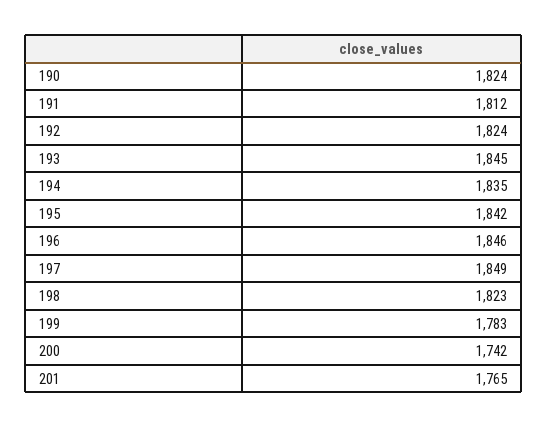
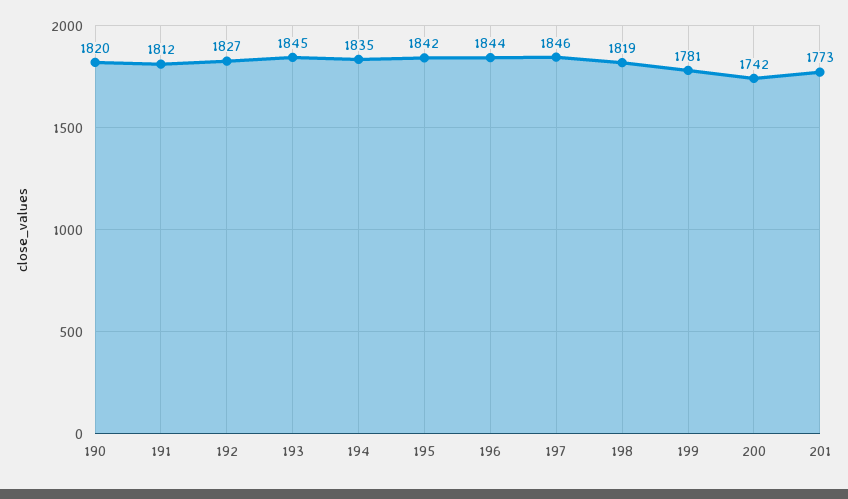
  {
-   "190": 1824,
+   "190": 1820,
    "191": 1812,
-   "192": 1824,
+   "192": 1827,
    "193": 1845,
    "194": 1835,
    "195": 1842,
-   "196": 1846,
+   "196": 1844,
-   "197": 1849,
+   "197": 1846,
-   "198": 1823,
+   "198": 1819,
-   "199": 1783,
+   "199": 1781,
    "200": 1742,
-   "201": 1765
+   "201": 1773
  }

